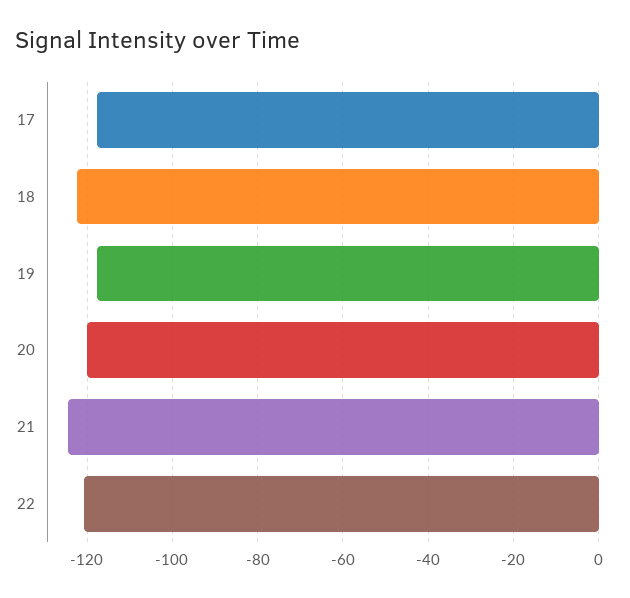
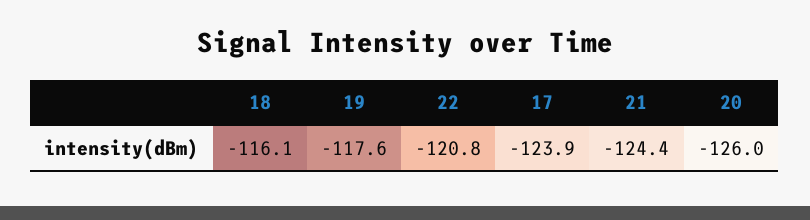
  {
-   "17": -118,
+   "17": -123.9,
-   "18": -122,
+   "18": -116.1,
    "19": -117.6,
-   "20": -120,
+   "20": -126,
    "21": -124.4,
    "22": -120.8
  }

